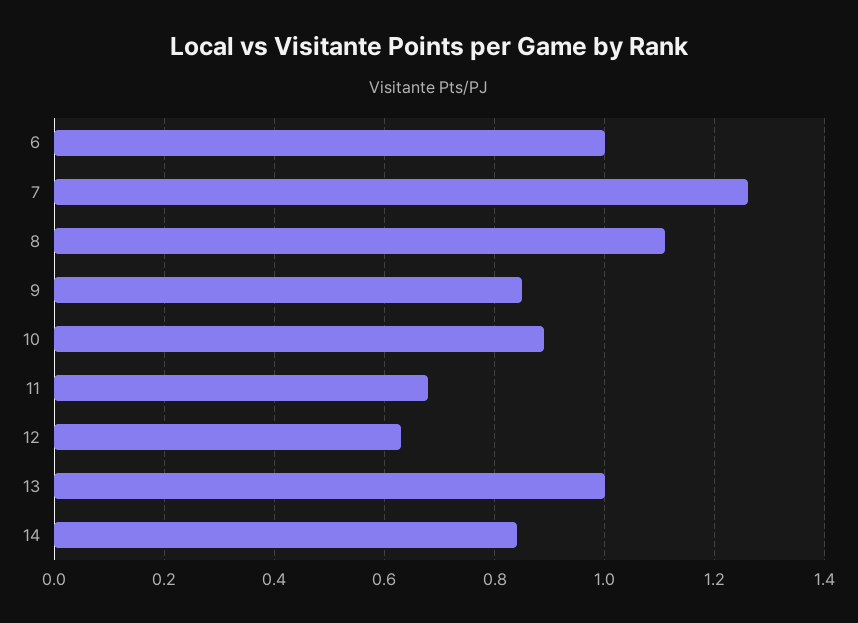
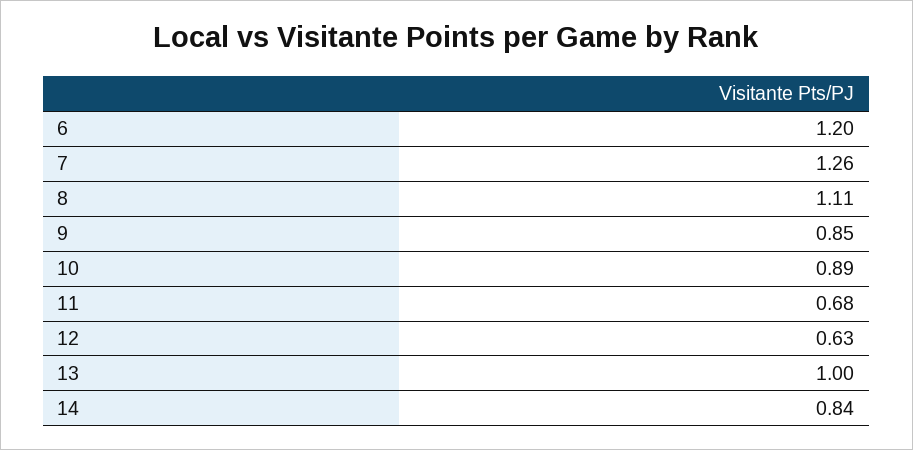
  {
-   "6": 1,
+   "6": 1.2,
    "7": 1.26,
    "8": 1.11,
    "9": 0.85,
    "10": 0.89,
    "11": 0.68,
    "12": 0.63,
    "13": 1,
    "14": 0.84
  }

